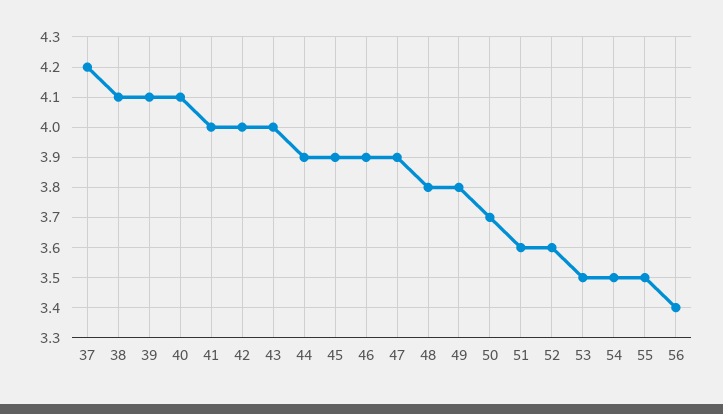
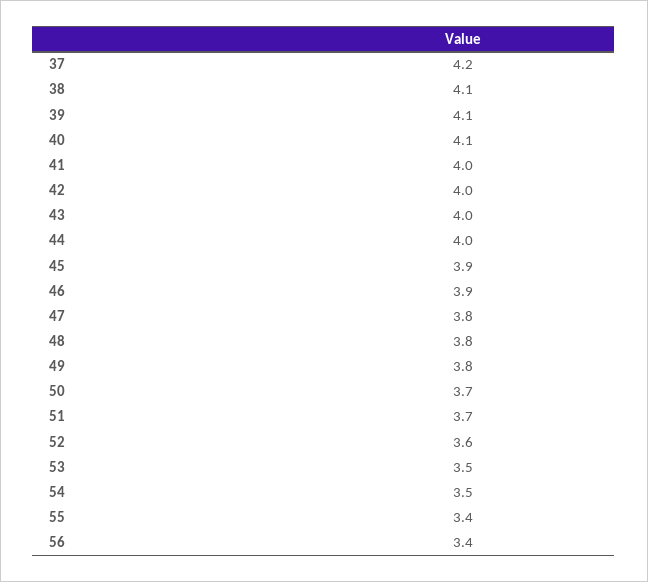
  {
    "37": 4.2,
    "38": 4.1,
    "39": 4.1,
    "40": 4.1,
    "41": 4,
    "42": 4,
    "43": 4,
-   "44": 3.9,
+   "44": 4,
    "45": 3.9,
    "46": 3.9,
-   "47": 3.9,
+   "47": 3.8,
    "48": 3.8,
    "49": 3.8,
    "50": 3.7,
-   "51": 3.6,
+   "51": 3.7,
    "52": 3.6,
    "53": 3.5,
    "54": 3.5,
-   "55": 3.5,
+   "55": 3.4,
    "56": 3.4
  }

